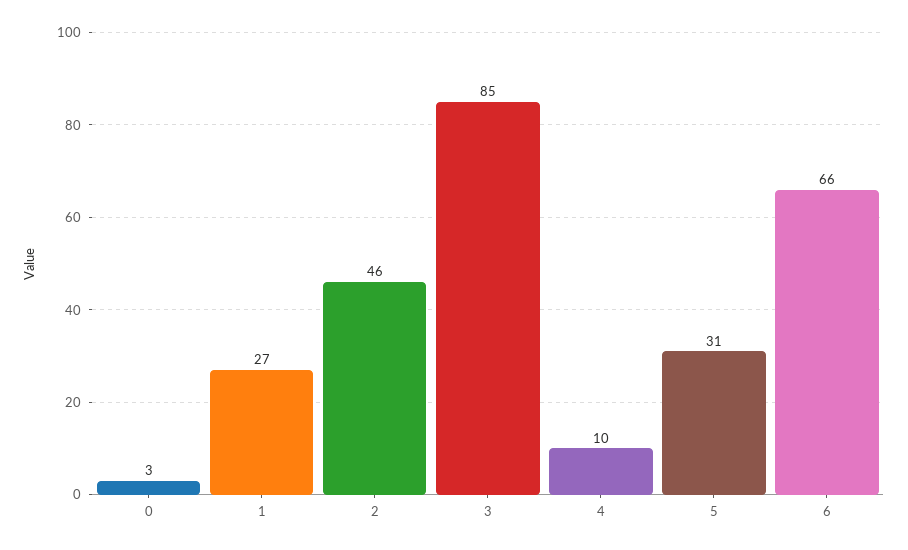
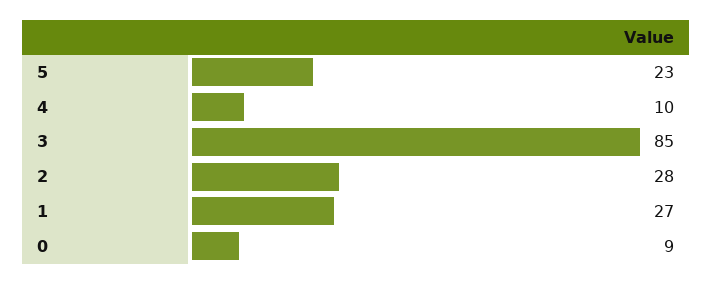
  {
-   "0": 3,
+   "0": 9,
    "1": 27,
-   "2": 46,
+   "2": 28,
    "3": 85,
    "4": 10,
-   "5": 31,
+   "5": 23
-   "6": 66
  }

